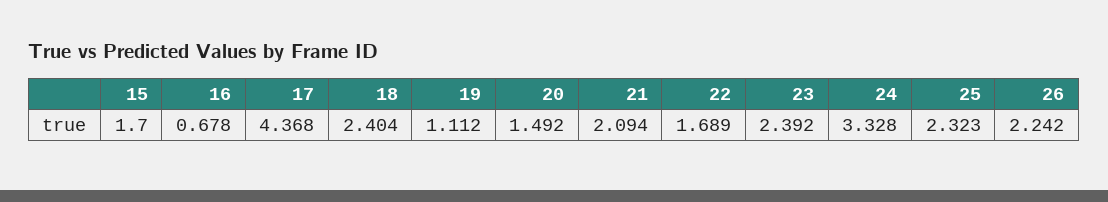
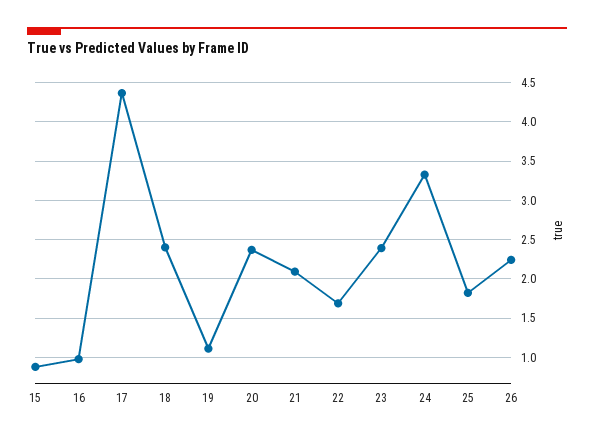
  {
-   "15": 1.7,
+   "15": 0.9,
-   "16": 0.678,
+   "16": 1,
    "17": 4.368,
    "18": 2.404,
    "19": 1.112,
-   "20": 1.492,
+   "20": 2.4,
    "21": 2.094,
    "22": 1.689,
    "23": 2.392,
    "24": 3.328,
-   "25": 2.323,
+   "25": 1.8,
    "26": 2.242
  }

